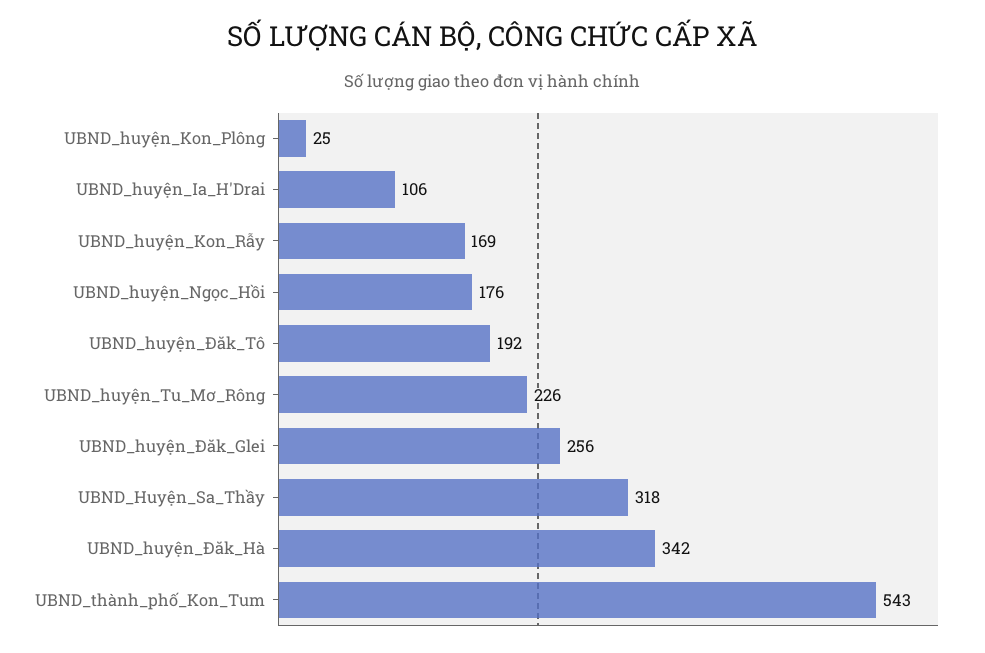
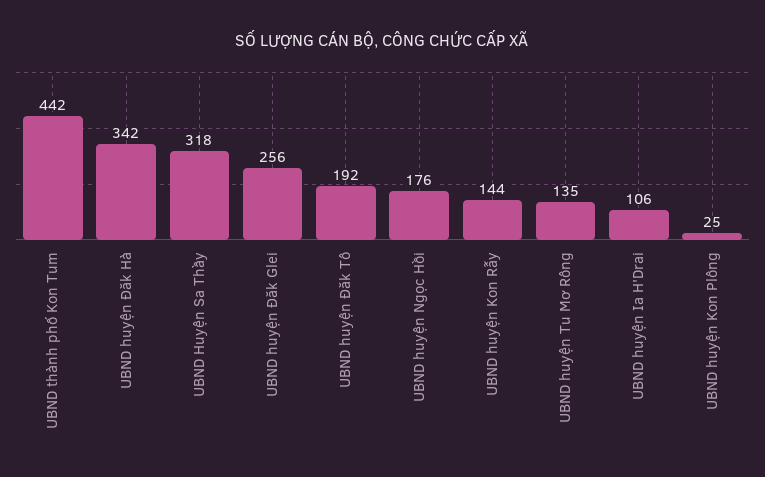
  {
    "UBND_huyện_Kon_Plông": 25,
    "UBND_huyện_Ia_H'Drai": 106,
-   "UBND_huyện_Kon_Rẫy": 169,
+   "UBND_huyện_Kon_Rẫy": 144,
    "UBND_huyện_Ngọc_Hồi": 176,
    "UBND_huyện_Đăk_Tô": 192,
-   "UBND_huyện_Tu_Mơ_Rông": 226,
+   "UBND_huyện_Tu_Mơ_Rông": 135,
    "UBND_huyện_Đăk_Glei": 256,
    "UBND_Huyện_Sa_Thầy": 318,
    "UBND_huyện_Đăk_Hà": 342,
-   "UBND_thành_phố_Kon_Tum": 543
+   "UBND_thành_phố_Kon_Tum": 442
  }

